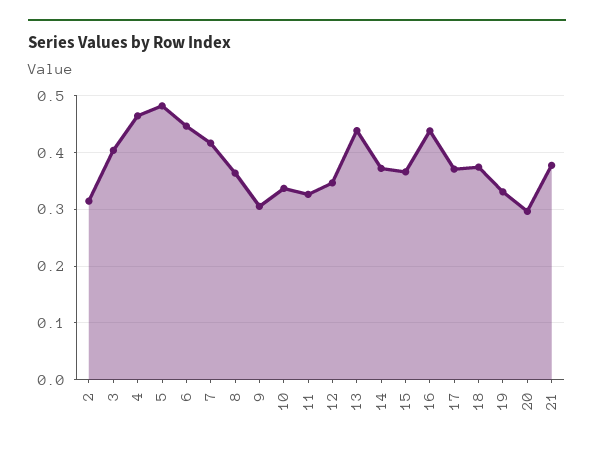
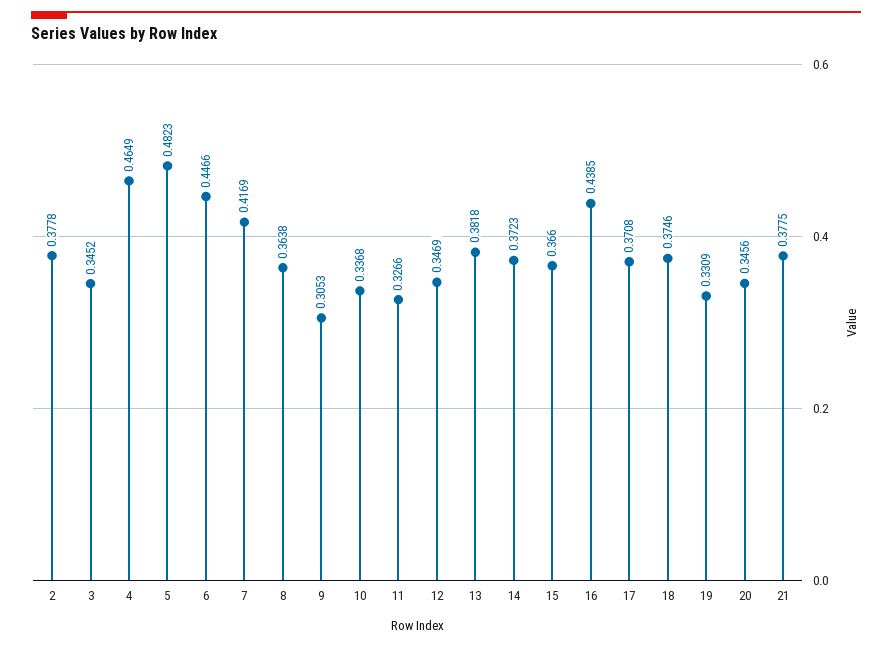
  {
-   "2": 0.32,
+   "2": 0.3778,
-   "3": 0.4,
+   "3": 0.3452,
    "4": 0.4649,
    "5": 0.4823,
    "6": 0.4466,
    "7": 0.4169,
    "8": 0.3638,
    "9": 0.3053,
    "10": 0.3368,
    "11": 0.3266,
    "12": 0.3469,
-   "13": 0.44,
+   "13": 0.3818,
    "14": 0.3723,
    "15": 0.366,
    "16": 0.4385,
    "17": 0.3708,
    "18": 0.3746,
    "19": 0.3309,
-   "20": 0.3,
+   "20": 0.3456,
    "21": 0.3775
  }

